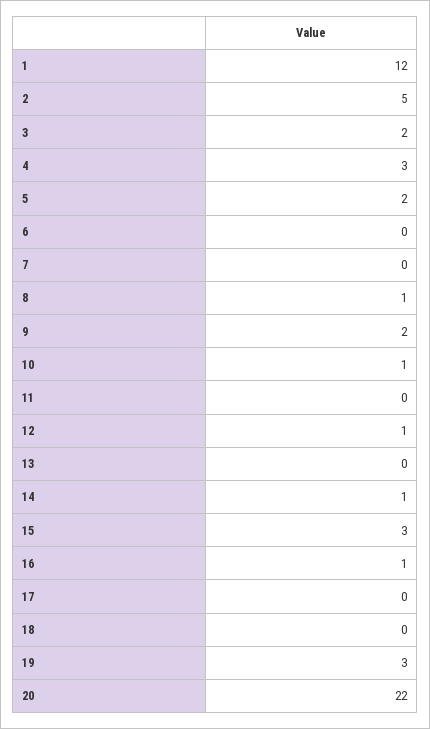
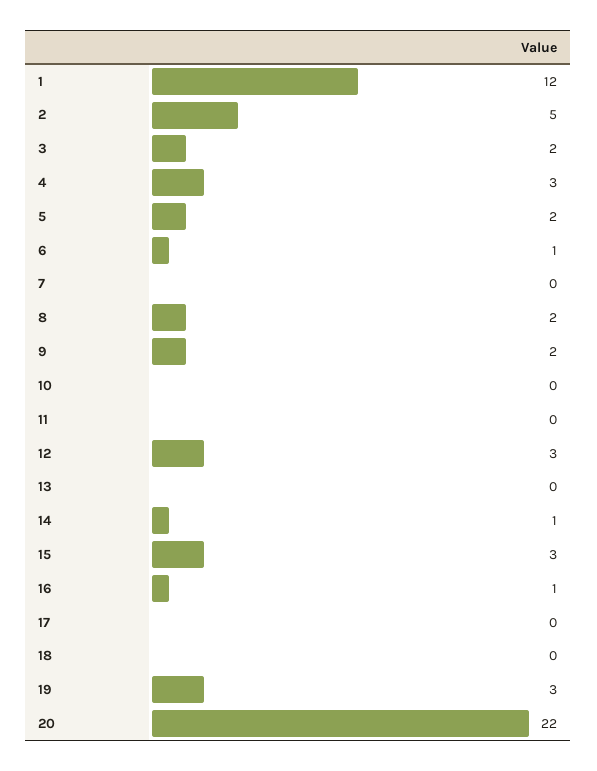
  {
    "1": 12,
    "2": 5,
    "3": 2,
    "4": 3,
    "5": 2,
-   "6": 0,
+   "6": 1,
    "7": 0,
-   "8": 1,
+   "8": 2,
    "9": 2,
-   "10": 1,
+   "10": 0,
    "11": 0,
-   "12": 1,
+   "12": 3,
    "13": 0,
    "14": 1,
    "15": 3,
    "16": 1,
    "17": 0,
    "18": 0,
    "19": 3,
    "20": 22
  }

